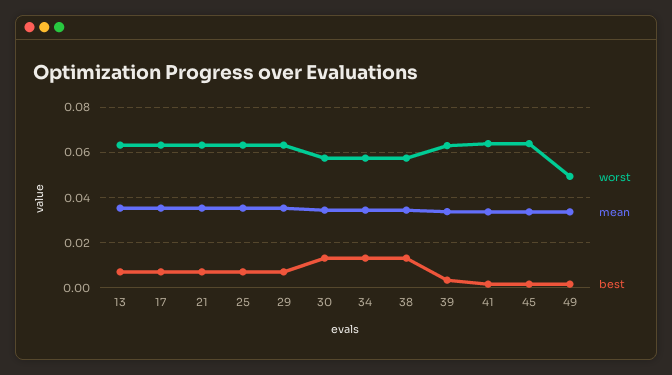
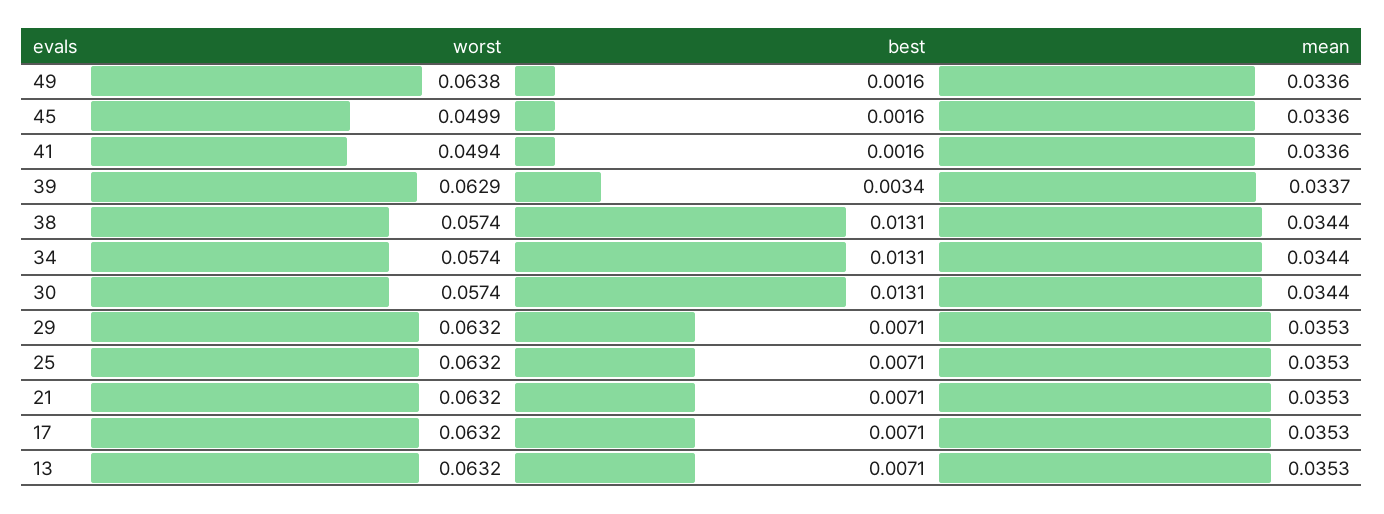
  {
    "worst": {
      "13": 0.0632,
      "17": 0.0632,
      "21": 0.0632,
      "25": 0.0632,
      "29": 0.0632,
      "30": 0.0574,
      "34": 0.0574,
      "38": 0.0574,
      "39": 0.0629,
-     "41": 0.065,
+     "41": 0.0494,
-     "45": 0.065,
+     "45": 0.0499,
-     "49": 0.05
+     "49": 0.0638
    },
    "mean": {
      "13": 0.0353,
      "17": 0.0353,
      "21": 0.0353,
      "25": 0.0353,
      "29": 0.0353,
      "30": 0.0344,
      "34": 0.0344,
      "38": 0.0344,
      "39": 0.0337,
      "41": 0.0336,
      "45": 0.0336,
      "49": 0.0336
    },
    "best": {
      "13": 0.0071,
      "17": 0.0071,
      "21": 0.0071,
      "25": 0.0071,
      "29": 0.0071,
      "30": 0.0131,
      "34": 0.0131,
      "38": 0.0131,
      "39": 0.0034,
      "41": 0.0016,
      "45": 0.0016,
      "49": 0.0016
    }
  }

